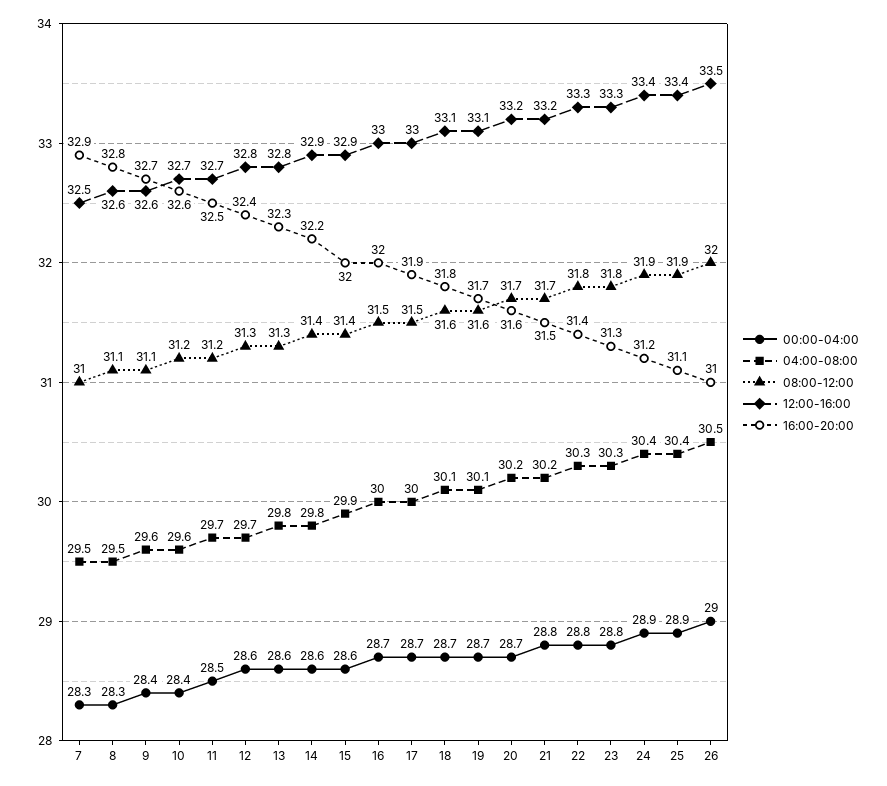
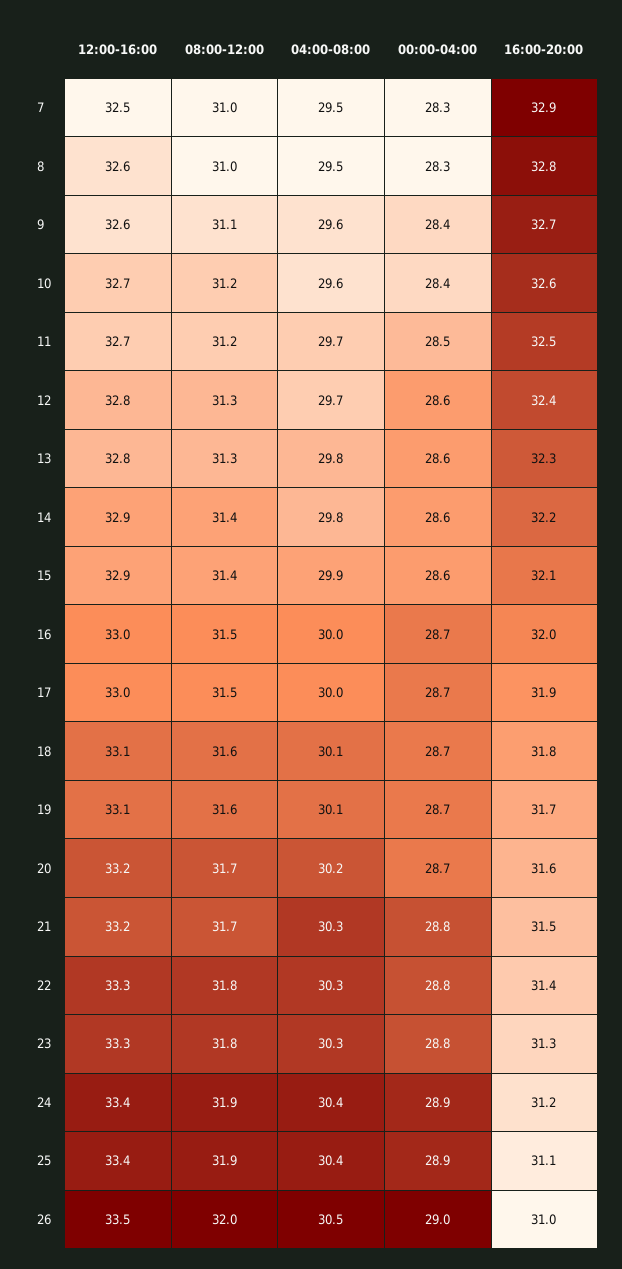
  {
    "00:00-04:00": {
      "7": 28.3,
      "8": 28.3,
      "9": 28.4,
      "10": 28.4,
      "11": 28.5,
      "12": 28.6,
      "13": 28.6,
      "14": 28.6,
      "15": 28.6,
      "16": 28.7,
      "17": 28.7,
      "18": 28.7,
      "19": 28.7,
      "20": 28.7,
      "21": 28.8,
      "22": 28.8,
      "23": 28.8,
      "24": 28.9,
      "25": 28.9,
      "26": 29
    },
    "04:00-08:00": {
      "7": 29.5,
      "8": 29.5,
      "9": 29.6,
      "10": 29.6,
      "11": 29.7,
      "12": 29.7,
      "13": 29.8,
      "14": 29.8,
      "15": 29.9,
      "16": 30,
      "17": 30,
      "18": 30.1,
      "19": 30.1,
      "20": 30.2,
-     "21": 30.2,
+     "21": 30.3,
      "22": 30.3,
      "23": 30.3,
      "24": 30.4,
      "25": 30.4,
      "26": 30.5
    },
    "08:00-12:00": {
      "7": 31,
-     "8": 31.1,
+     "8": 31,
      "9": 31.1,
      "10": 31.2,
      "11": 31.2,
      "12": 31.3,
      "13": 31.3,
      "14": 31.4,
      "15": 31.4,
      "16": 31.5,
      "17": 31.5,
      "18": 31.6,
      "19": 31.6,
      "20": 31.7,
      "21": 31.7,
      "22": 31.8,
      "23": 31.8,
      "24": 31.9,
      "25": 31.9,
      "26": 32
    },
    "12:00-16:00": {
      "7": 32.5,
      "8": 32.6,
      "9": 32.6,
      "10": 32.7,
      "11": 32.7,
      "12": 32.8,
      "13": 32.8,
      "14": 32.9,
      "15": 32.9,
      "16": 33,
      "17": 33,
      "18": 33.1,
      "19": 33.1,
      "20": 33.2,
      "21": 33.2,
      "22": 33.3,
      "23": 33.3,
      "24": 33.4,
      "25": 33.4,
      "26": 33.5
    },
    "16:00-20:00": {
      "7": 32.9,
      "8": 32.8,
      "9": 32.7,
      "10": 32.6,
      "11": 32.5,
      "12": 32.4,
      "13": 32.3,
      "14": 32.2,
-     "15": 32,
+     "15": 32.1,
      "16": 32,
      "17": 31.9,
      "18": 31.8,
      "19": 31.7,
      "20": 31.6,
      "21": 31.5,
      "22": 31.4,
      "23": 31.3,
      "24": 31.2,
      "25": 31.1,
      "26": 31
    }
  }

